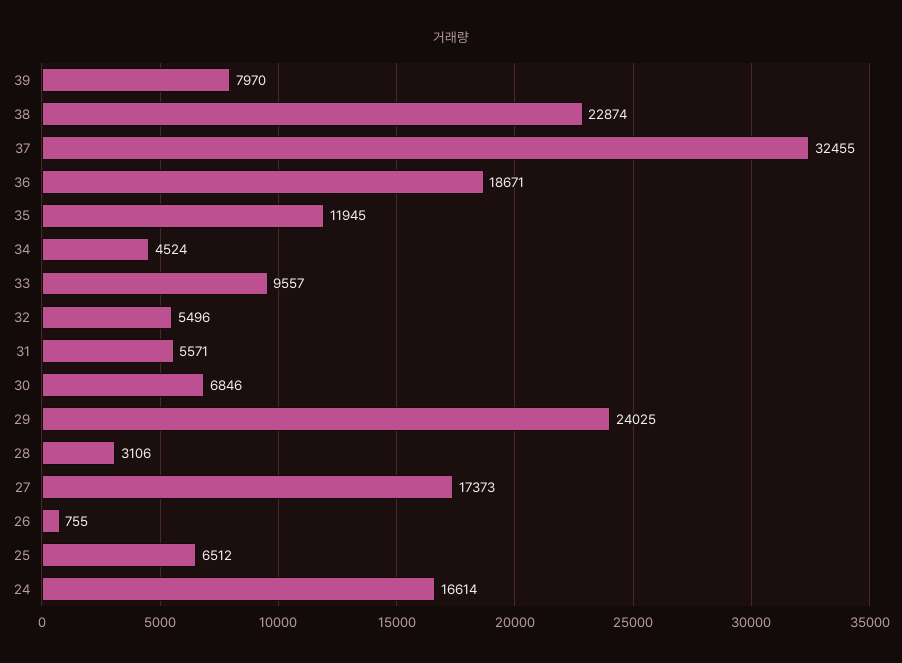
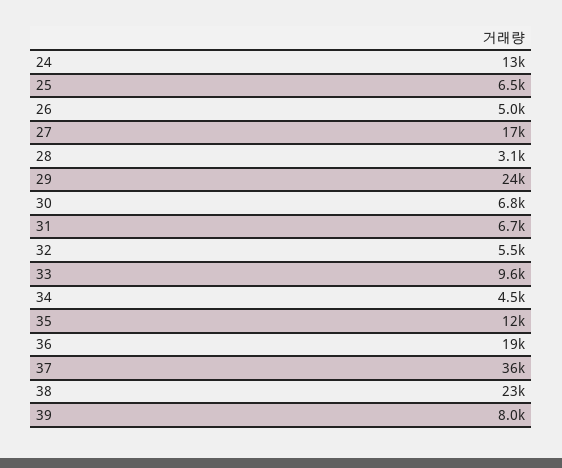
  {
    "39": 7970,
    "38": 22874,
-   "37": 32455,
+   "37": 36000,
    "36": 18671,
    "35": 11945,
    "34": 4524,
    "33": 9557,
    "32": 5496,
-   "31": 5571,
+   "31": 6700,
    "30": 6846,
    "29": 24025,
    "28": 3106,
    "27": 17373,
-   "26": 755,
+   "26": 5000,
    "25": 6512,
-   "24": 16614
+   "24": 13000
  }

